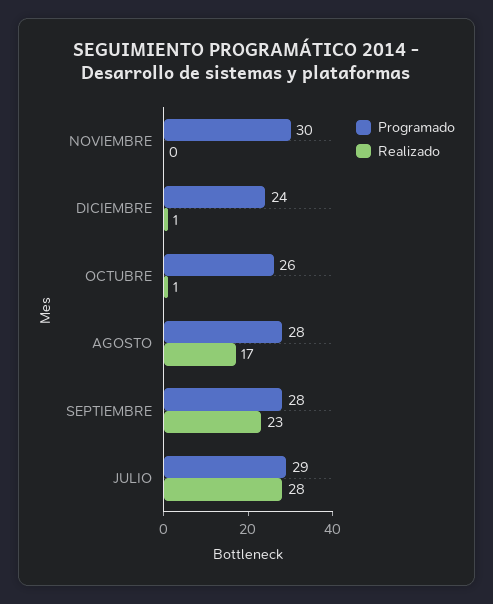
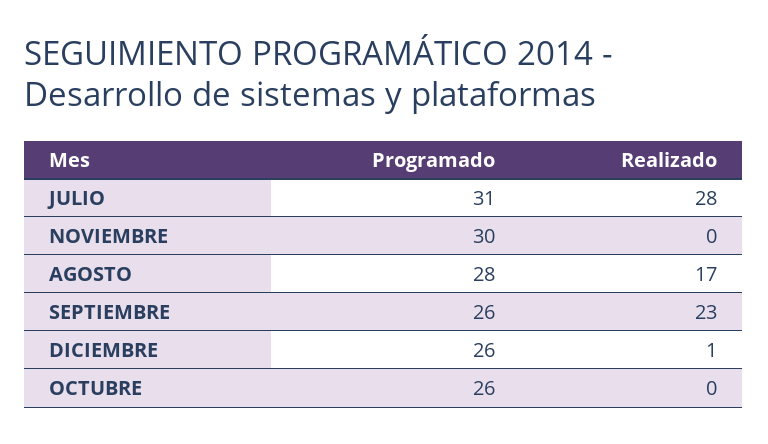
  {
    "Programado": {
      "NOVIEMBRE": 30,
-     "DICIEMBRE": 24,
+     "DICIEMBRE": 26,
      "OCTUBRE": 26,
      "AGOSTO": 28,
-     "SEPTIEMBRE": 28,
+     "SEPTIEMBRE": 26,
-     "JULIO": 29
+     "JULIO": 31
    },
    "Realizado": {
      "NOVIEMBRE": 0,
      "DICIEMBRE": 1,
-     "OCTUBRE": 1,
+     "OCTUBRE": 0,
      "AGOSTO": 17,
      "SEPTIEMBRE": 23,
      "JULIO": 28
    }
  }

